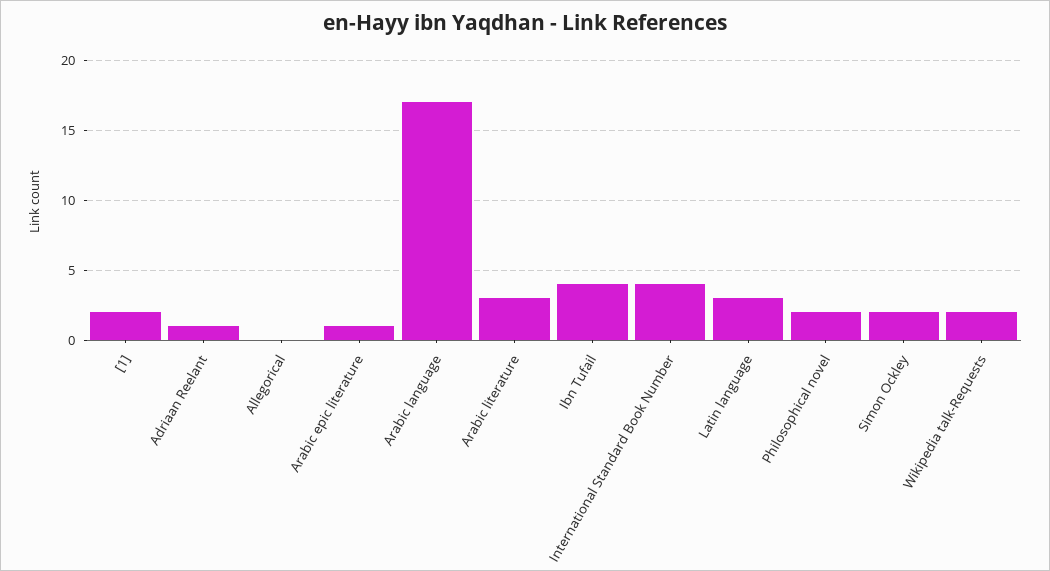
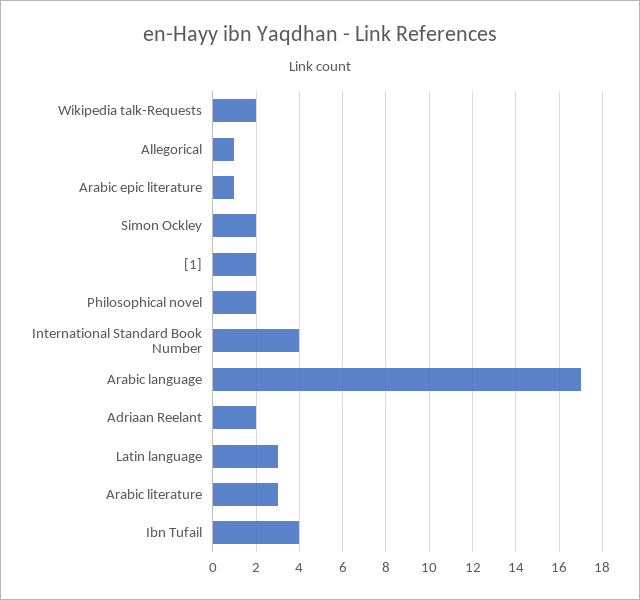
  {
    "[1]": 2,
-   "Adriaan Reelant": 1,
+   "Adriaan Reelant": 2,
-   "Allegorical": 0,
+   "Allegorical": 1,
    "Arabic epic literature": 1,
    "Arabic language": 17,
    "Arabic literature": 3,
    "Ibn Tufail": 4,
    "International Standard Book Number": 4,
    "Latin language": 3,
    "Philosophical novel": 2,
    "Simon Ockley": 2,
    "Wikipedia talk-Requests": 2
  }

